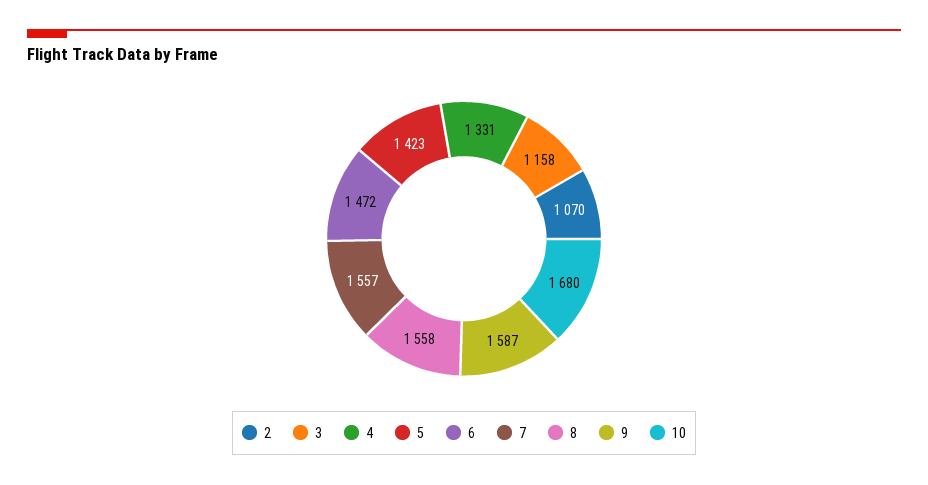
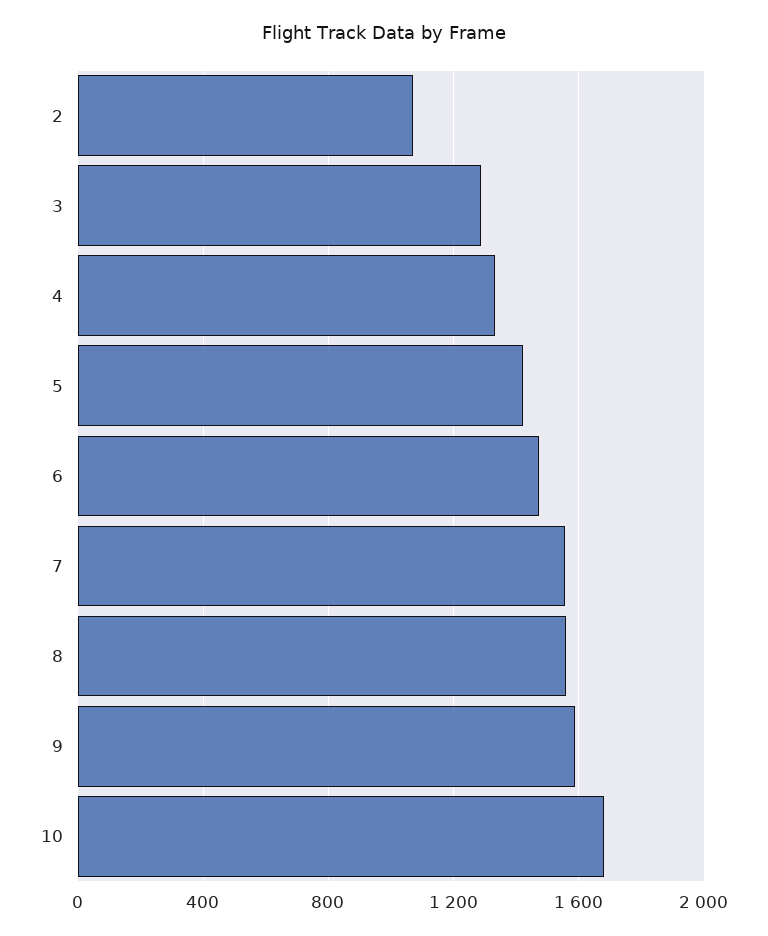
  {
    "2": 1070,
-   "3": 1158,
+   "3": 1300,
    "4": 1331,
    "5": 1423,
    "6": 1472,
    "7": 1557,
    "8": 1558,
    "9": 1587,
    "10": 1680
  }

